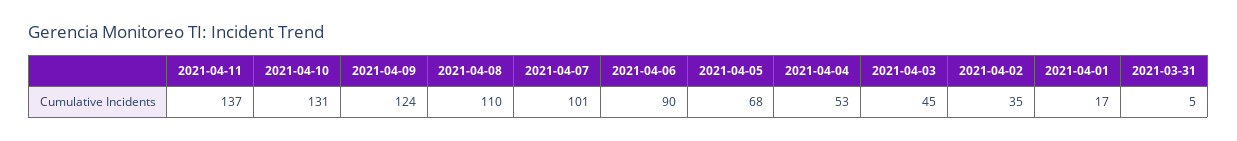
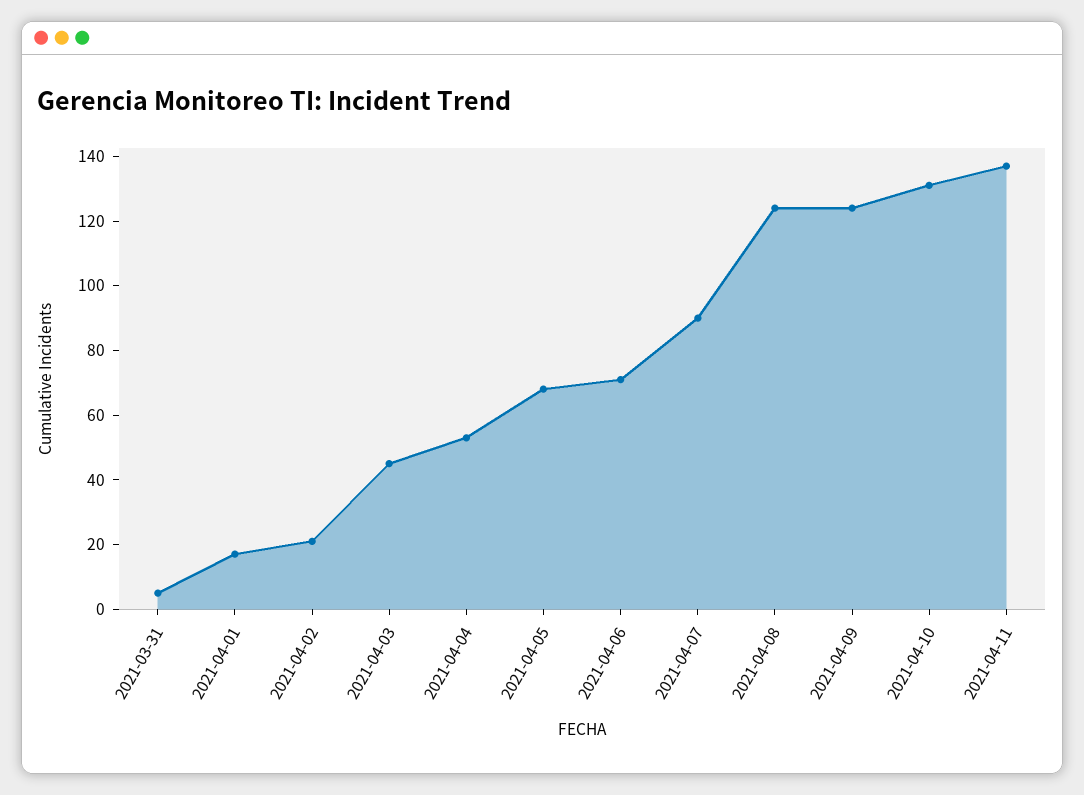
  {
    "2021-04-11": 137,
    "2021-04-10": 131,
    "2021-04-09": 124,
-   "2021-04-08": 110,
+   "2021-04-08": 125,
-   "2021-04-07": 101,
+   "2021-04-07": 90,
-   "2021-04-06": 90,
+   "2021-04-06": 70,
    "2021-04-05": 68,
    "2021-04-04": 53,
    "2021-04-03": 45,
-   "2021-04-02": 35,
+   "2021-04-02": 20,
    "2021-04-01": 17,
    "2021-03-31": 5
  }

